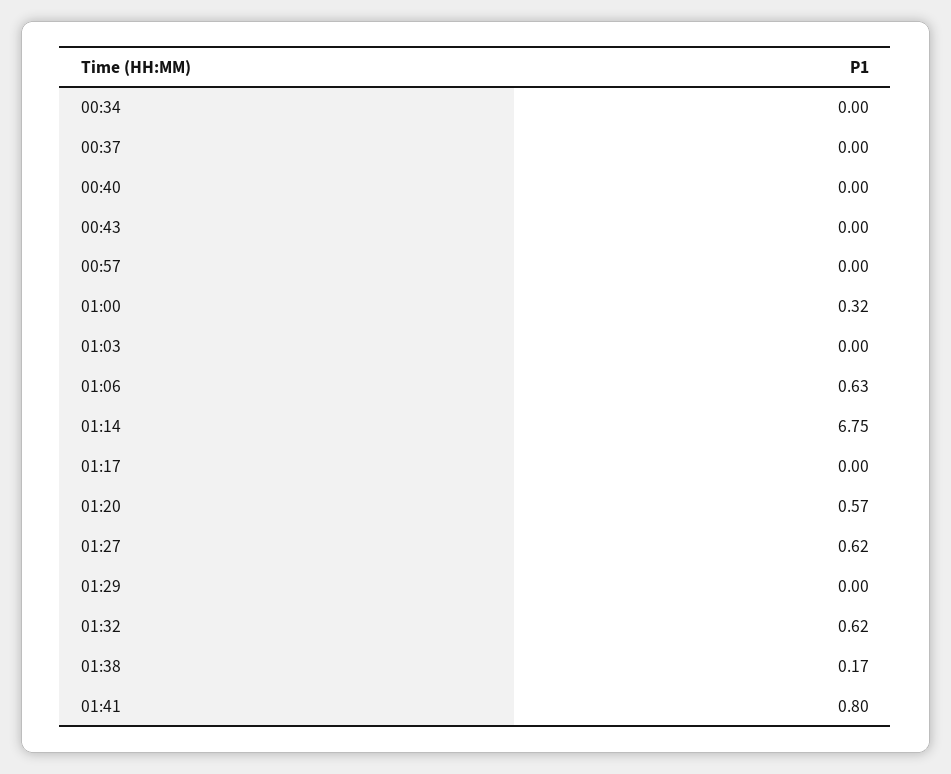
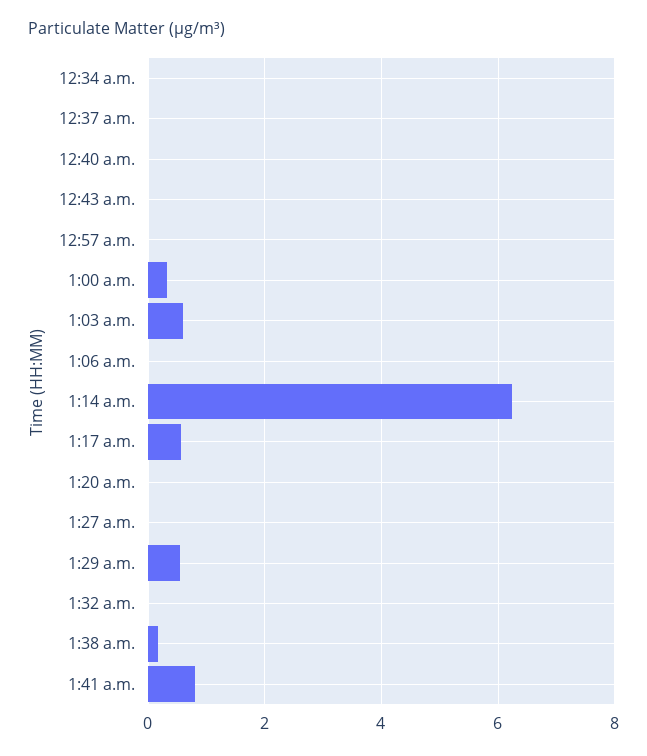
  {
    "00:34": 0,
    "00:37": 0,
    "00:40": 0,
    "00:43": 0,
    "00:57": 0,
    "01:00": 0.32,
-   "01:03": 0,
+   "01:03": 0.6,
-   "01:06": 0.63,
+   "01:06": 0,
-   "01:14": 6.75,
+   "01:14": 6.2,
-   "01:17": 0,
+   "01:17": 0.6,
-   "01:20": 0.57,
+   "01:20": 0,
-   "01:27": 0.62,
+   "01:27": 0,
-   "01:29": 0,
+   "01:29": 0.6,
-   "01:32": 0.62,
+   "01:32": 0,
    "01:38": 0.17,
    "01:41": 0.8
  }

